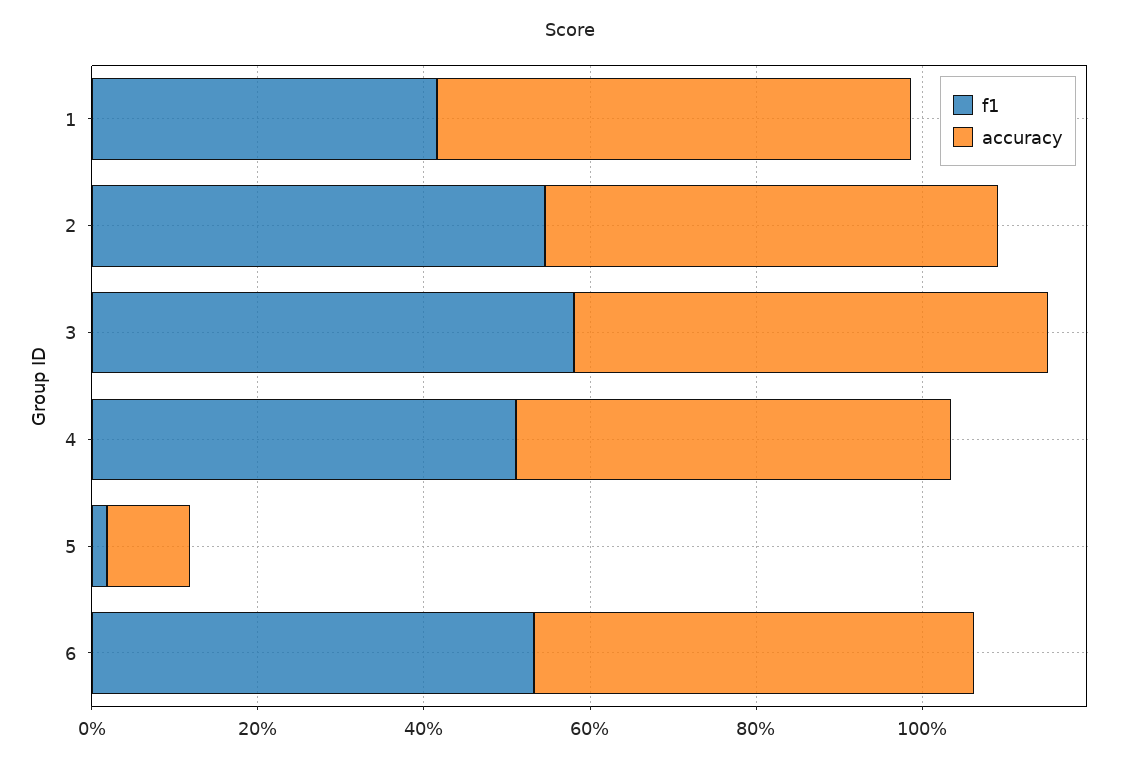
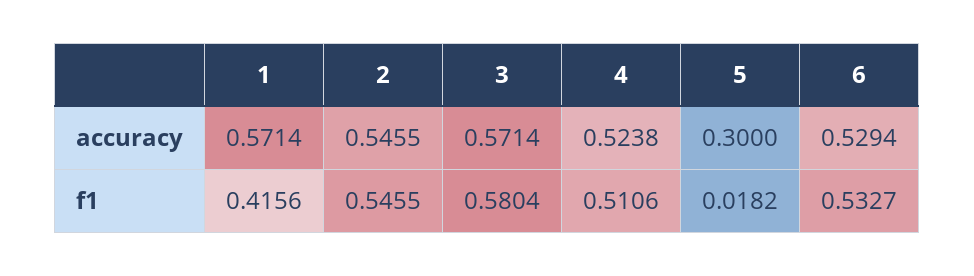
  {
    "f1": {
      "1": 0.4156,
      "2": 0.5455,
      "3": 0.5804,
      "4": 0.5106,
      "5": 0.0182,
      "6": 0.5327
    },
    "accuracy": {
      "1": 0.5714,
      "2": 0.5455,
      "3": 0.5714,
      "4": 0.5238,
-     "5": 0.1,
+     "5": 0.3,
      "6": 0.5294
    }
  }

